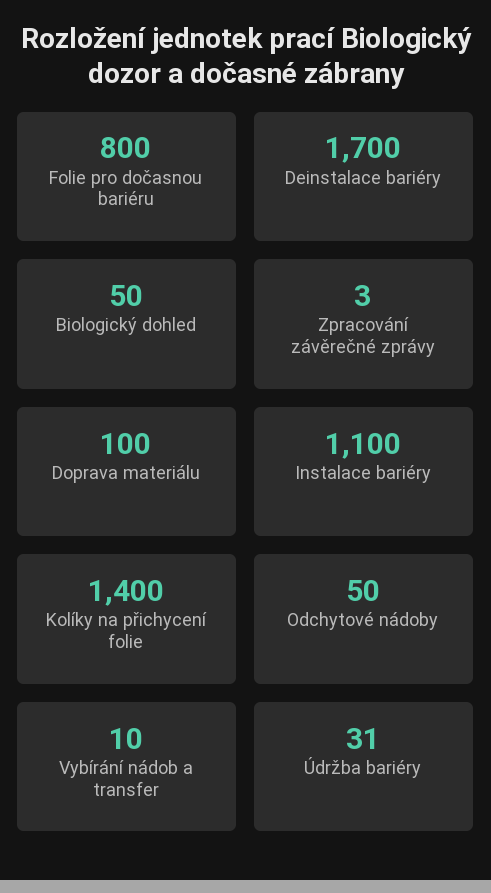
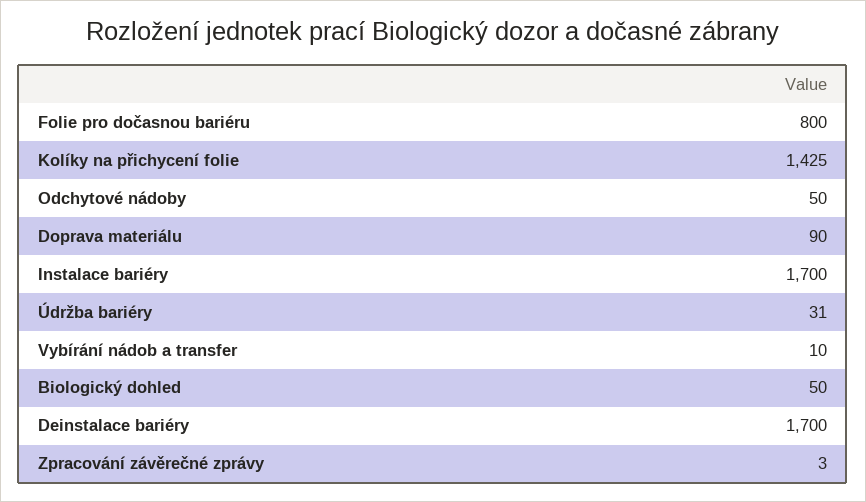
  {
    "Folie pro dočasnou bariéru": 800,
    "Deinstalace bariéry": 1700,
    "Biologický dohled": 50,
    "Zpracování závěrečné zprávy": 3,
-   "Doprava materiálu": 100,
+   "Doprava materiálu": 90,
-   "Instalace bariéry": 1100,
+   "Instalace bariéry": 1700,
-   "Kolíky na přichycení folie": 1400,
+   "Kolíky na přichycení folie": 1425,
    "Odchytové nádoby": 50,
    "Vybírání nádob a transfer": 10,
    "Údržba bariéry": 31
  }

